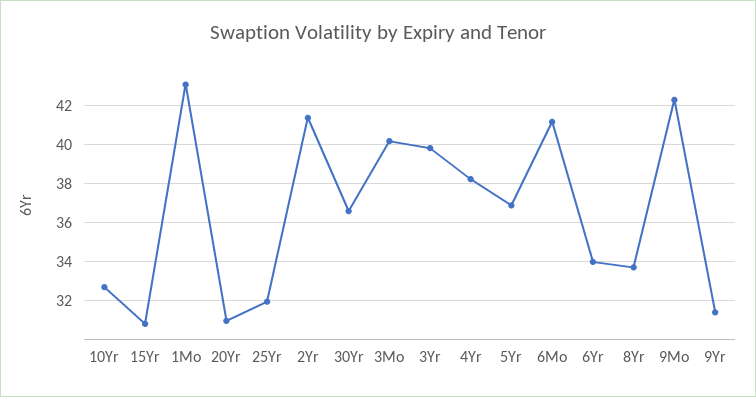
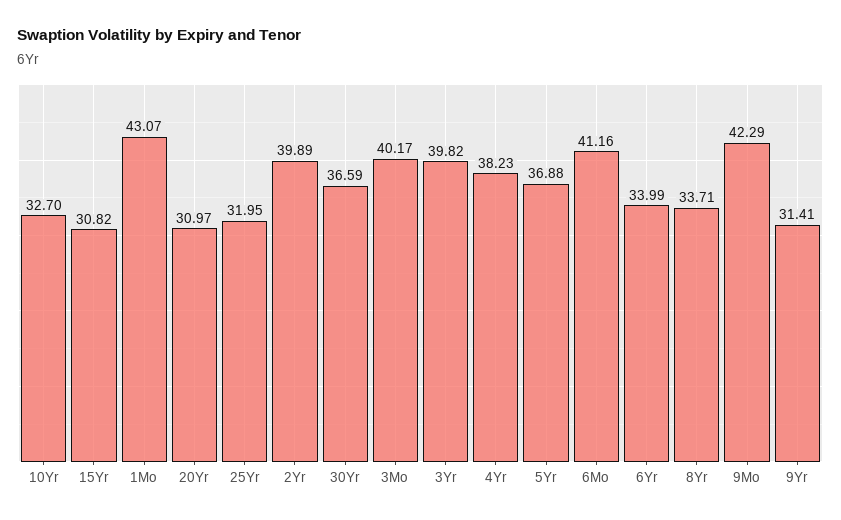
  {
    "10Yr": 32.7,
    "15Yr": 30.82,
    "1Mo": 43.07,
    "20Yr": 30.97,
    "25Yr": 31.95,
-   "2Yr": 41.5,
+   "2Yr": 39.89,
    "30Yr": 36.59,
    "3Mo": 40.17,
    "3Yr": 39.82,
    "4Yr": 38.23,
    "5Yr": 36.88,
    "6Mo": 41.16,
    "6Yr": 33.99,
    "8Yr": 33.71,
    "9Mo": 42.29,
    "9Yr": 31.41
  }

